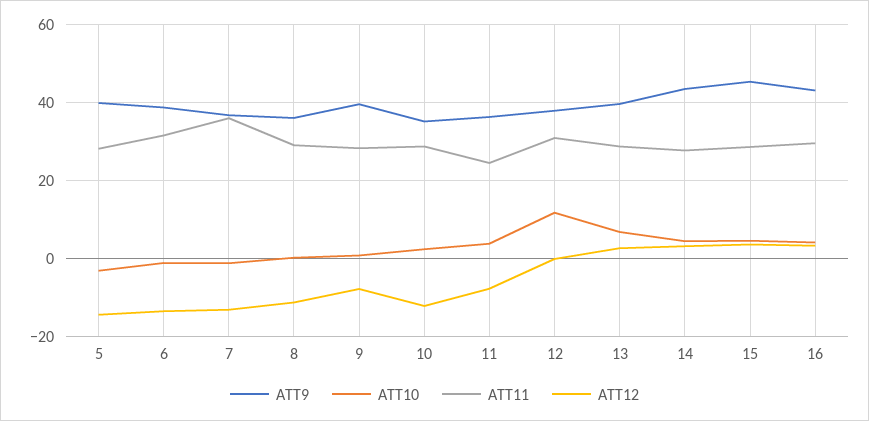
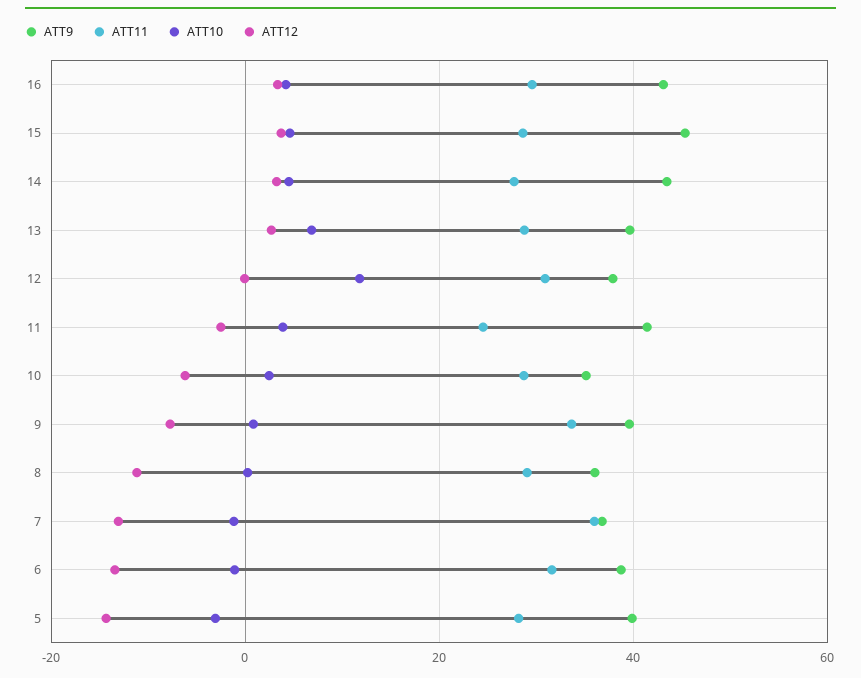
  {
    "ATT9": {
      "5": 40,
      "6": 38,
      "7": 36,
      "8": 36,
      "9": 40,
      "10": 36,
-     "11": 36,
+     "11": 42,
      "12": 38,
      "13": 40,
      "14": 44,
      "15": 46,
      "16": 44
    },
    "ATT10": {
      "5": -4,
      "6": -2,
      "7": -2,
      "8": 0,
      "9": 0,
      "10": 2,
      "11": 4,
      "12": 12,
      "13": 6,
      "14": 4,
      "15": 4,
      "16": 4
    },
    "ATT11": {
      "5": 28,
      "6": 32,
      "7": 36,
      "8": 30,
-     "9": 28,
+     "9": 34,
      "10": 28,
      "11": 24,
      "12": 30,
      "13": 28,
      "14": 28,
      "15": 28,
      "16": 30
    },
    "ATT12": {
      "5": -14,
      "6": -14,
      "7": -14,
      "8": -12,
      "9": -8,
-     "10": -12,
+     "10": -6,
-     "11": -8,
+     "11": -2,
      "12": 0,
      "13": 2,
      "14": 4,
      "15": 4,
      "16": 4
    }
  }

